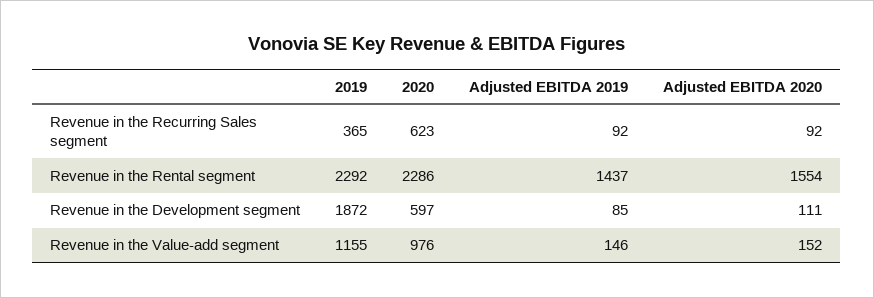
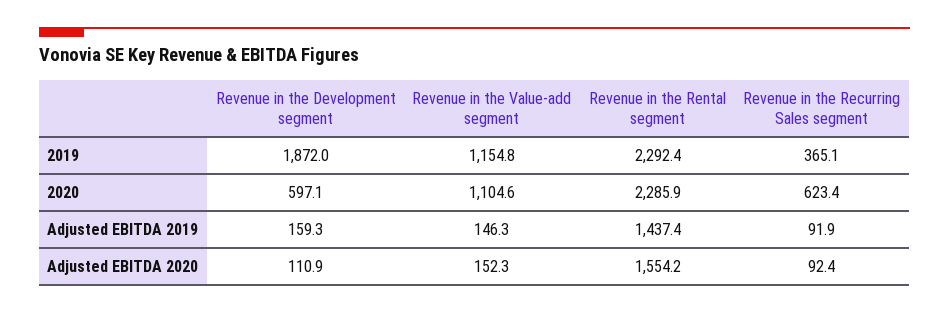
  {
    "2019": {
      "Revenue in the Recurring Sales segment": 365.1,
      "Revenue in the Rental segment": 2292.4,
      "Revenue in the Development segment": 1872,
      "Revenue in the Value-add segment": 1154.8
    },
    "2020": {
      "Revenue in the Recurring Sales segment": 623.4,
      "Revenue in the Rental segment": 2285.9,
      "Revenue in the Development segment": 597.1,
-     "Revenue in the Value-add segment": 976
+     "Revenue in the Value-add segment": 1104.6
    },
    "Adjusted EBITDA 2019": {
      "Revenue in the Recurring Sales segment": 91.9,
      "Revenue in the Rental segment": 1437.4,
-     "Revenue in the Development segment": 85,
+     "Revenue in the Development segment": 159.3,
      "Revenue in the Value-add segment": 146.3
    },
    "Adjusted EBITDA 2020": {
      "Revenue in the Recurring Sales segment": 92.4,
      "Revenue in the Rental segment": 1554.2,
      "Revenue in the Development segment": 110.9,
      "Revenue in the Value-add segment": 152.3
    }
  }

